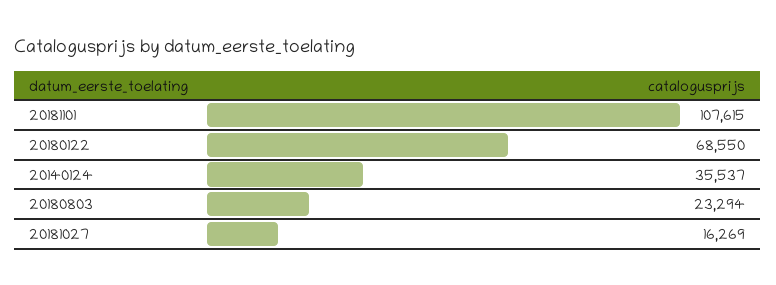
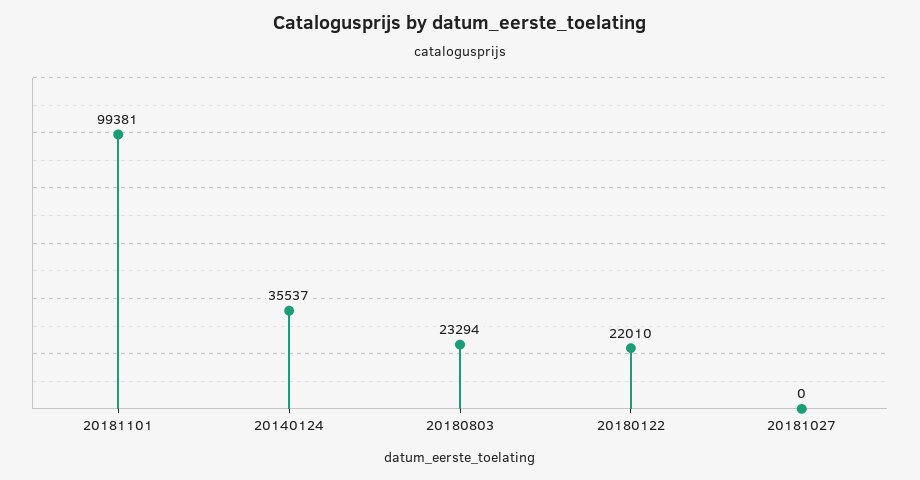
  {
-   "20181101": 107615,
+   "20181101": 99381,
-   "20180122": 68550,
+   "20180122": 22010,
    "20140124": 35537,
    "20180803": 23294,
-   "20181027": 16269
+   "20181027": 0
  }

